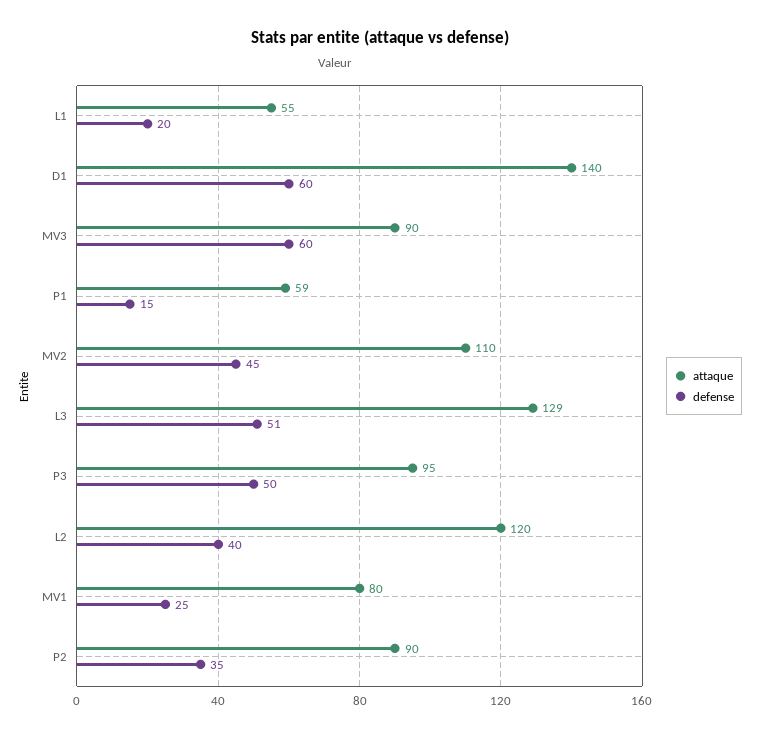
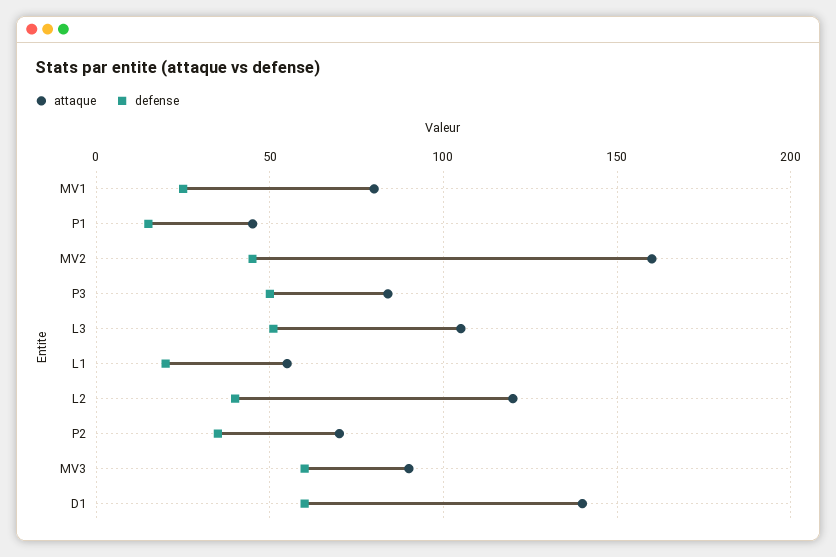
  {
    "attaque": {
      "L1": 55,
      "D1": 140,
      "MV3": 90,
-     "P1": 59,
+     "P1": 45,
-     "MV2": 110,
+     "MV2": 160,
-     "L3": 129,
+     "L3": 105,
-     "P3": 95,
+     "P3": 85,
      "L2": 120,
      "MV1": 80,
-     "P2": 90
+     "P2": 70
    },
    "defense": {
      "L1": 20,
      "D1": 60,
      "MV3": 60,
      "P1": 15,
      "MV2": 45,
      "L3": 51,
      "P3": 50,
      "L2": 40,
      "MV1": 25,
      "P2": 35
    }
  }

